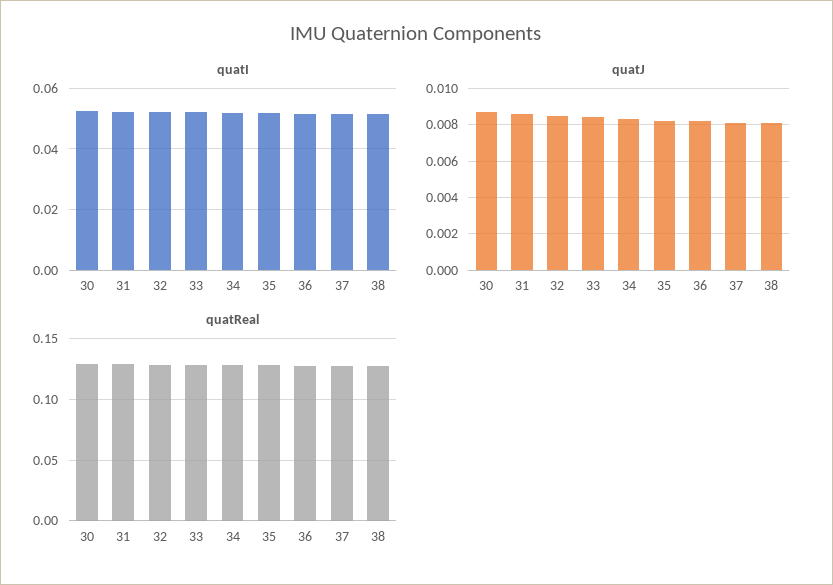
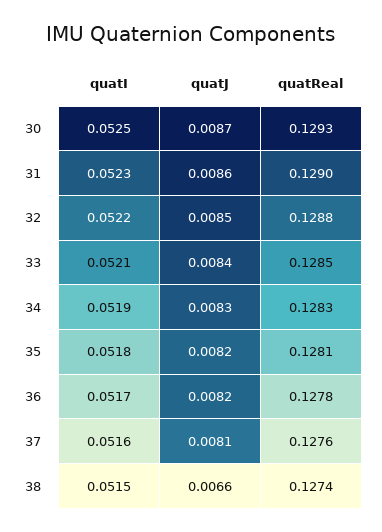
  {
    "quatI": {
      "30": 0.0525,
      "31": 0.0523,
      "32": 0.0522,
      "33": 0.0521,
      "34": 0.0519,
      "35": 0.0518,
      "36": 0.0517,
      "37": 0.0516,
      "38": 0.0515
    },
    "quatJ": {
      "30": 0.0087,
      "31": 0.0086,
      "32": 0.0085,
      "33": 0.0084,
      "34": 0.0083,
      "35": 0.0082,
      "36": 0.0082,
      "37": 0.0081,
-     "38": 0.008
+     "38": 0.0066
    },
    "quatReal": {
      "30": 0.1293,
      "31": 0.129,
      "32": 0.1288,
      "33": 0.1285,
      "34": 0.1283,
      "35": 0.1281,
      "36": 0.1278,
      "37": 0.1276,
      "38": 0.1274
    }
  }

